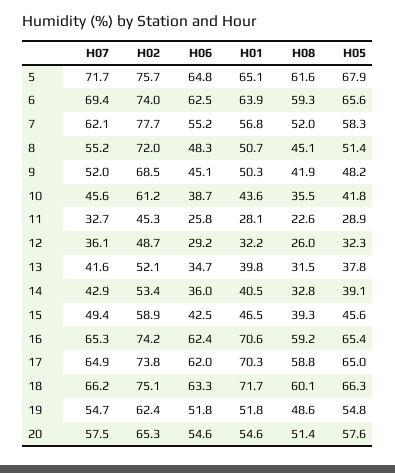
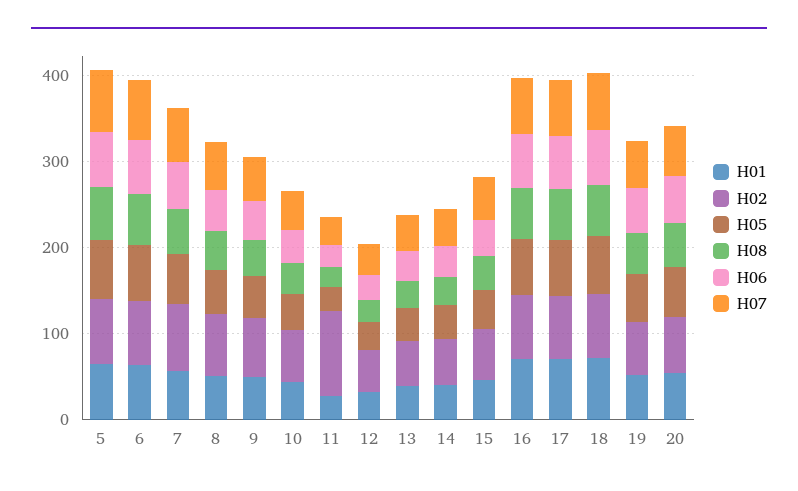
  {
    "H07": {
      "5": 71.7,
      "6": 69.4,
      "7": 62.1,
      "8": 55.2,
      "9": 52,
      "10": 45.6,
      "11": 32.7,
      "12": 36.1,
      "13": 41.6,
      "14": 42.9,
      "15": 49.4,
      "16": 65.3,
      "17": 64.9,
      "18": 66.2,
      "19": 54.7,
      "20": 57.5
    },
    "H02": {
      "5": 75.7,
      "6": 74,
      "7": 77.7,
      "8": 72,
      "9": 68.5,
      "10": 61.2,
-     "11": 45.3,
+     "11": 100,
      "12": 48.7,
      "13": 52.1,
      "14": 53.4,
      "15": 58.9,
      "16": 74.2,
      "17": 73.8,
      "18": 75.1,
      "19": 62.4,
      "20": 65.3
    },
    "H06": {
      "5": 64.8,
      "6": 62.5,
      "7": 55.2,
      "8": 48.3,
      "9": 45.1,
      "10": 38.7,
      "11": 25.8,
      "12": 29.2,
      "13": 34.7,
      "14": 36,
      "15": 42.5,
      "16": 62.4,
      "17": 62,
      "18": 63.3,
      "19": 51.8,
      "20": 54.6
    },
    "H01": {
      "5": 65.1,
      "6": 63.9,
      "7": 56.8,
      "8": 50.7,
      "9": 50.3,
      "10": 43.6,
      "11": 28.1,
      "12": 32.2,
      "13": 39.8,
      "14": 40.5,
      "15": 46.5,
      "16": 70.6,
      "17": 70.3,
      "18": 71.7,
      "19": 51.8,
      "20": 54.6
    },
    "H08": {
      "5": 61.6,
      "6": 59.3,
      "7": 52,
      "8": 45.1,
      "9": 41.9,
      "10": 35.5,
      "11": 22.6,
      "12": 26,
      "13": 31.5,
      "14": 32.8,
      "15": 39.3,
      "16": 59.2,
      "17": 58.8,
      "18": 60.1,
      "19": 48.6,
      "20": 51.4
    },
    "H05": {
      "5": 67.9,
      "6": 65.6,
      "7": 58.3,
      "8": 51.4,
      "9": 48.2,
      "10": 41.8,
      "11": 28.9,
      "12": 32.3,
      "13": 37.8,
      "14": 39.1,
      "15": 45.6,
      "16": 65.4,
      "17": 65,
      "18": 66.3,
      "19": 54.8,
      "20": 57.6
    }
  }

